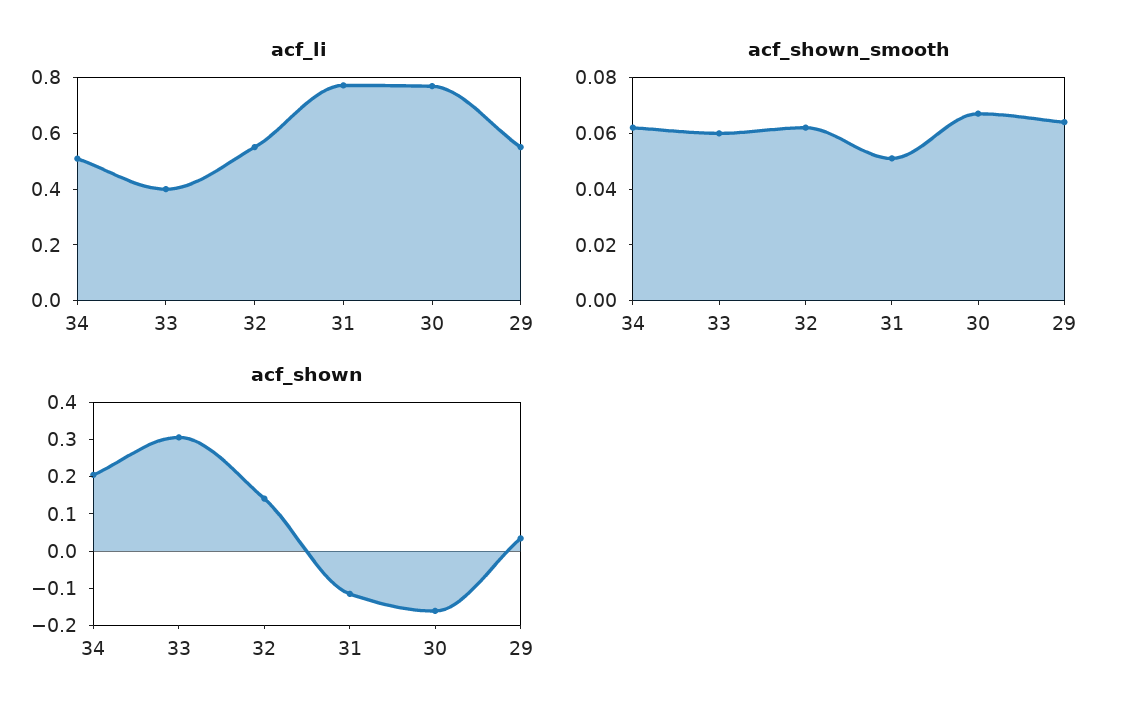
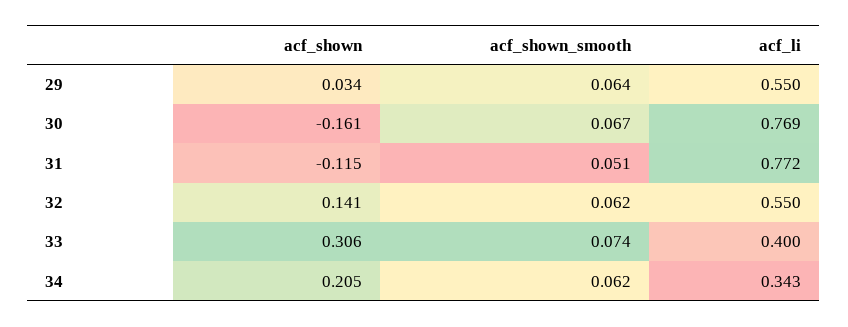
  {
    "acf_li": {
-     "34": 0.5,
+     "34": 0.343,
      "33": 0.4,
      "32": 0.55,
      "31": 0.772,
      "30": 0.769,
      "29": 0.55
    },
    "acf_shown_smooth": {
      "34": 0.062,
-     "33": 0.06,
+     "33": 0.074,
      "32": 0.062,
      "31": 0.051,
      "30": 0.067,
      "29": 0.064
    },
    "acf_shown": {
      "34": 0.205,
      "33": 0.306,
      "32": 0.141,
      "31": -0.115,
      "30": -0.161,
      "29": 0.034
    }
  }

